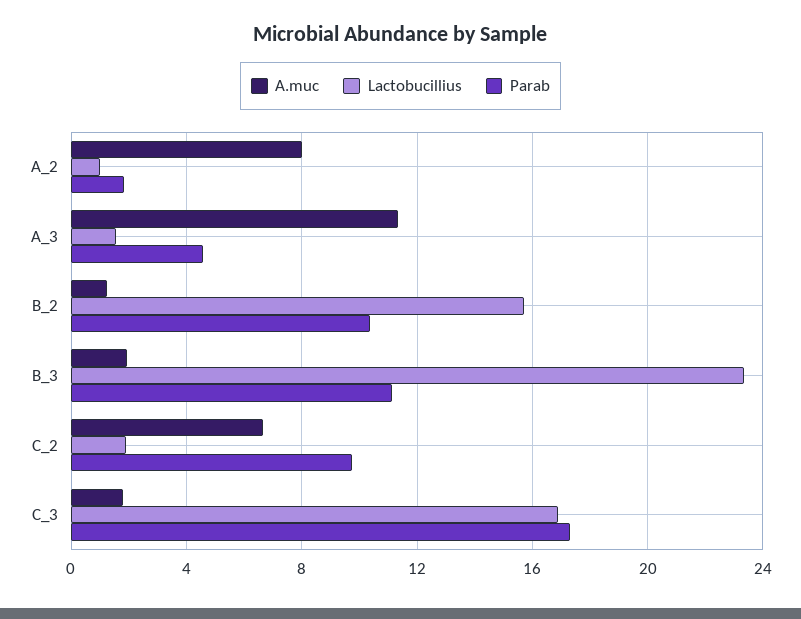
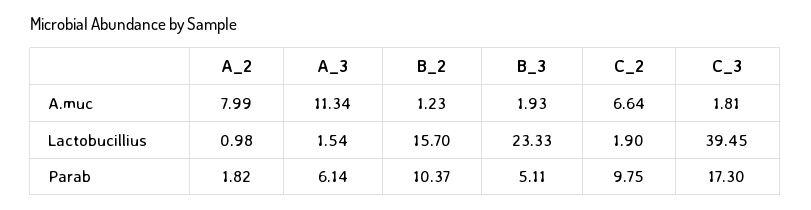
  {
    "A.muc": {
      "A_2": 7.99,
      "A_3": 11.34,
      "B_2": 1.23,
      "B_3": 1.93,
      "C_2": 6.64,
      "C_3": 1.81
    },
    "Lactobucillius": {
      "A_2": 0.98,
      "A_3": 1.54,
      "B_2": 15.7,
      "B_3": 23.33,
      "C_2": 1.9,
-     "C_3": 17
+     "C_3": 39.45
    },
    "Parab": {
      "A_2": 1.82,
-     "A_3": 4.5,
+     "A_3": 6.14,
      "B_2": 10.37,
-     "B_3": 11,
+     "B_3": 5.11,
      "C_2": 9.75,
      "C_3": 17.3
    }
  }

